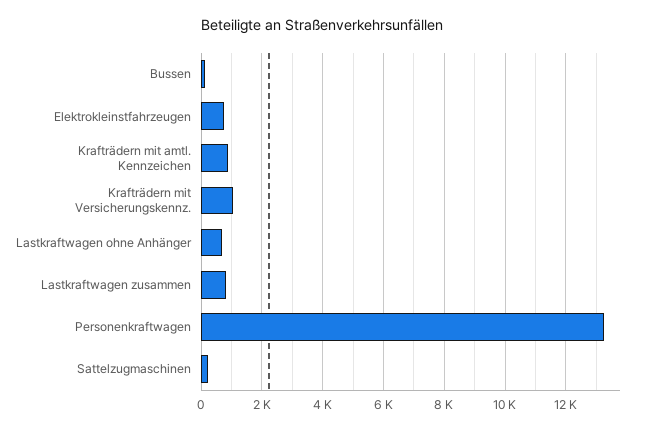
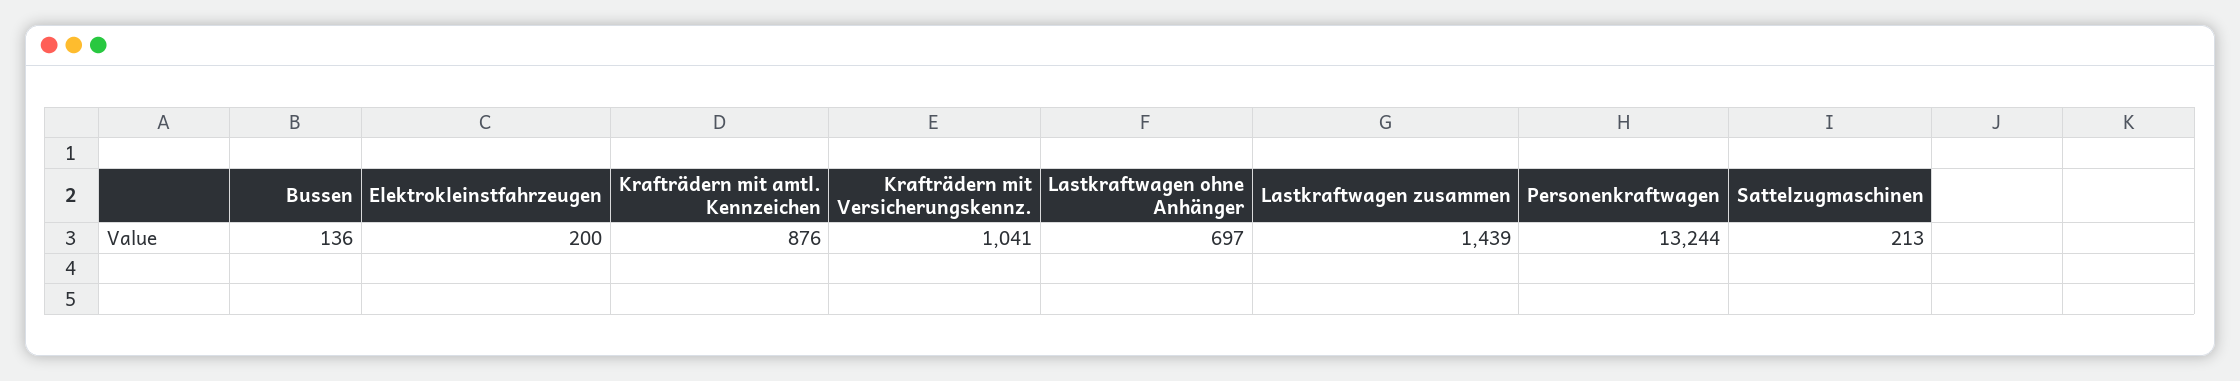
  {
    "Bussen": 136,
-   "Elektrokleinstfahrzeugen": 800,
+   "Elektrokleinstfahrzeugen": 200,
    "Krafträdern mit amtl. Kennzeichen": 876,
    "Krafträdern mit Versicherungskennz.": 1041,
    "Lastkraftwagen ohne Anhänger": 697,
-   "Lastkraftwagen zusammen": 800,
+   "Lastkraftwagen zusammen": 1439,
    "Personenkraftwagen": 13244,
    "Sattelzugmaschinen": 213
  }

